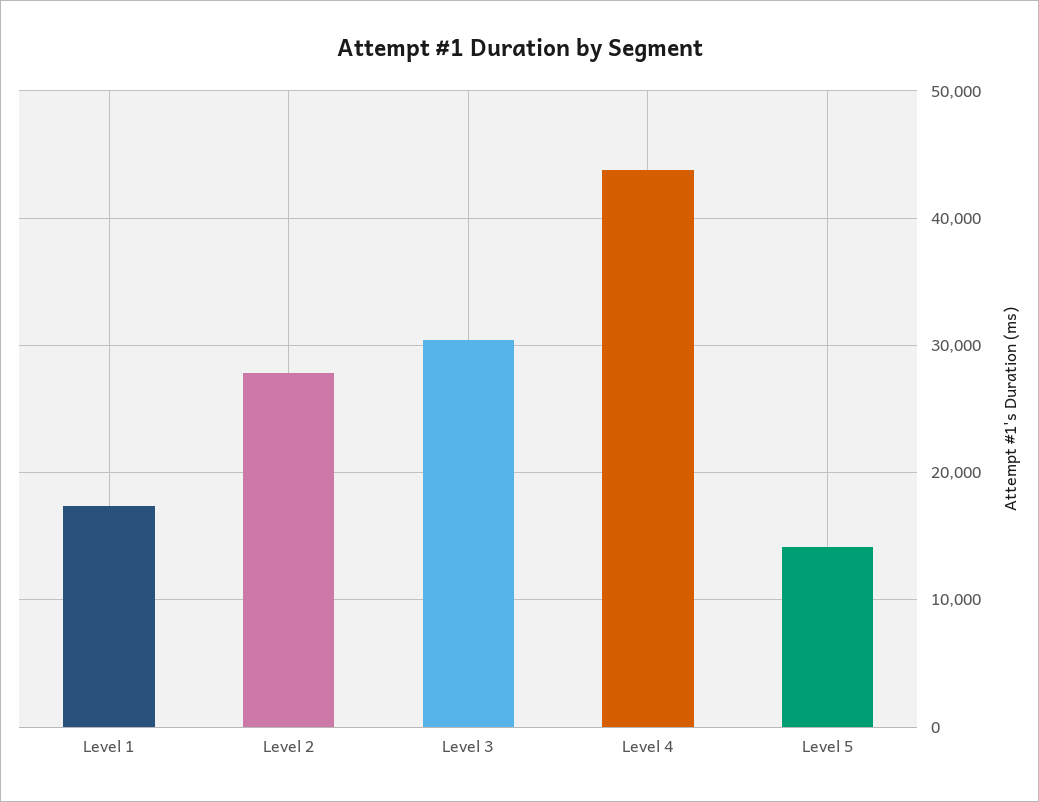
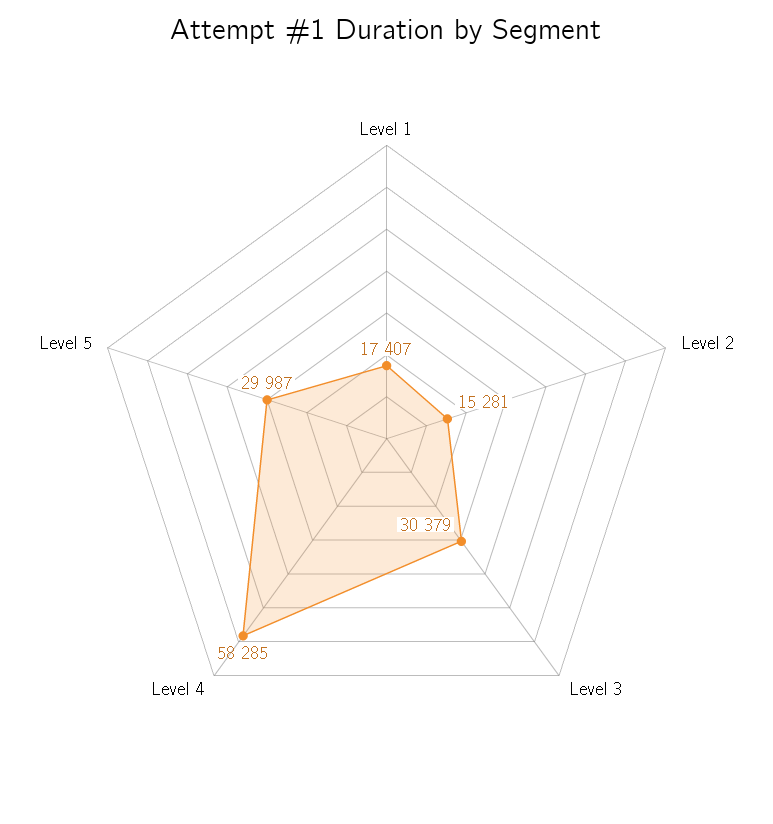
  {
    "Level 1": 17407,
-   "Level 2": 28000,
+   "Level 2": 15281,
    "Level 3": 30379,
-   "Level 4": 44000,
+   "Level 4": 58285,
-   "Level 5": 14000
+   "Level 5": 29987
  }

